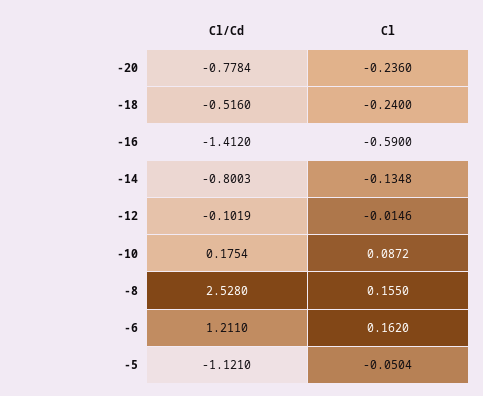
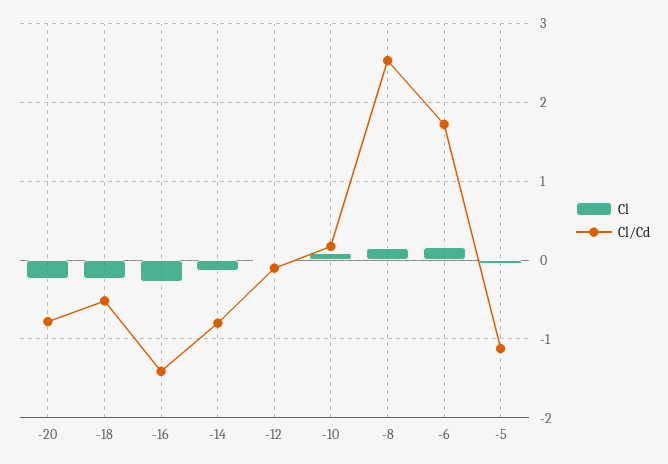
  {
    "Cl/Cd": {
      "-20": -0.7784,
      "-18": -0.516,
      "-16": -1.412,
      "-14": -0.8003,
      "-12": -0.1019,
      "-10": 0.1754,
      "-8": 2.528,
-     "-6": 1.211,
+     "-6": 1.7,
      "-5": -1.121
    },
    "Cl": {
      "-20": -0.236,
      "-18": -0.24,
-     "-16": -0.59,
+     "-16": -0.3,
      "-14": -0.1348,
      "-12": -0.0146,
      "-10": 0.0872,
      "-8": 0.155,
      "-6": 0.162,
      "-5": -0.0504
    }
  }

